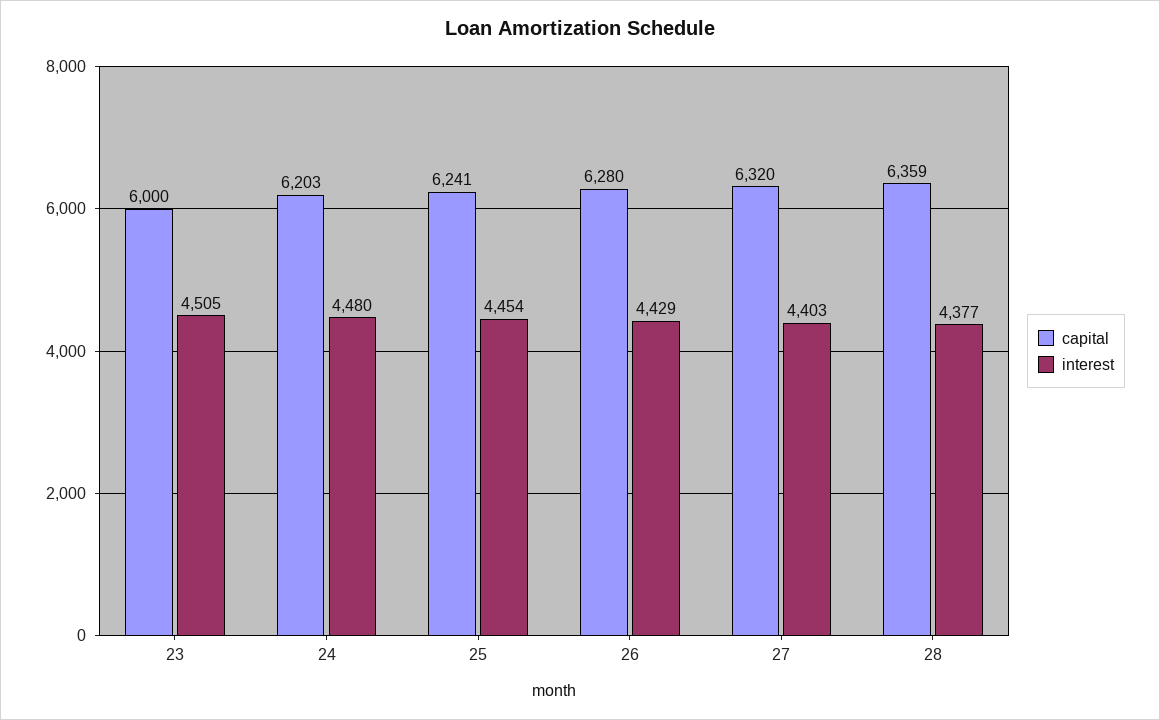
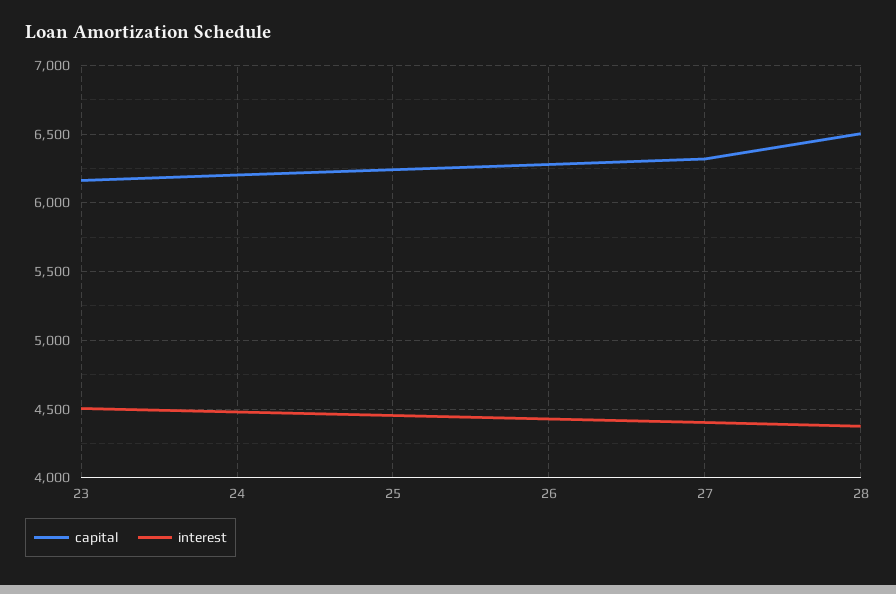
  {
    "capital": {
-     "23": 6000,
+     "23": 6150,
      "24": 6203,
      "25": 6241,
      "26": 6280,
      "27": 6320,
-     "28": 6359
+     "28": 6500
    },
    "interest": {
      "23": 4505,
      "24": 4480,
      "25": 4454,
      "26": 4429,
      "27": 4403,
      "28": 4377
    }
  }

